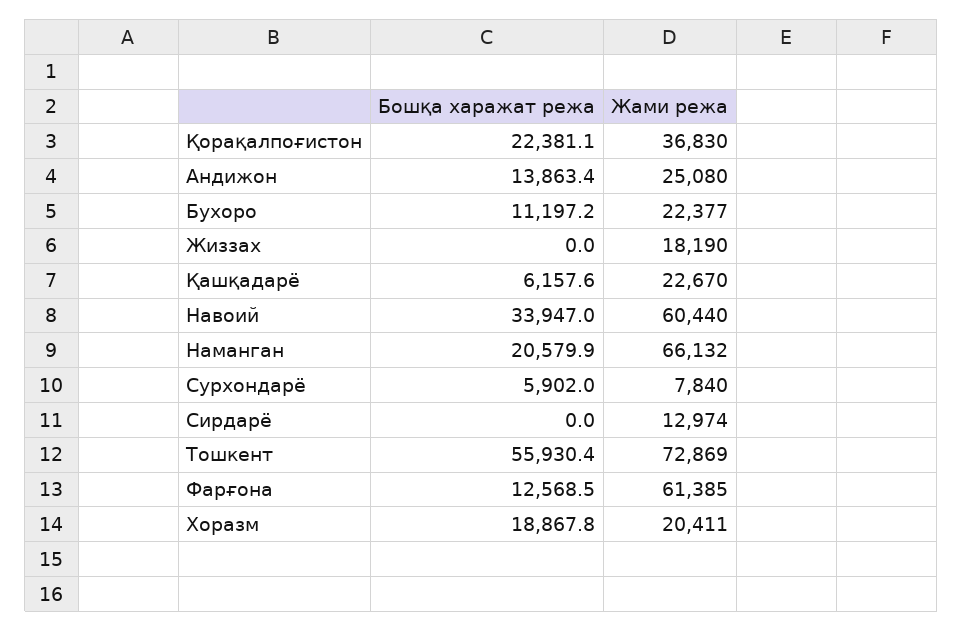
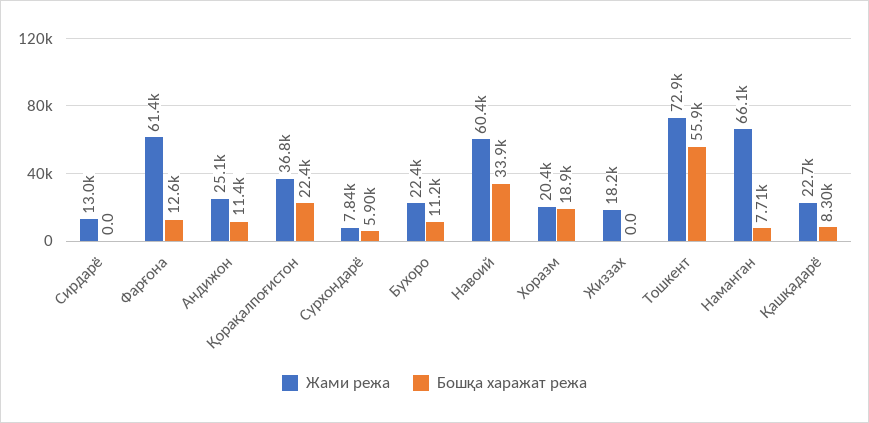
  {
    "Бошқа харажат режа": {
      "Қорақалпоғистон": 22381.1,
-     "Андижон": 13863.4,
+     "Андижон": 11400,
      "Бухоро": 11197.2,
      "Жиззах": 0,
-     "Қашқадарё": 6157.6,
+     "Қашқадарё": 8300,
      "Навоий": 33947,
-     "Наманган": 20579.9,
+     "Наманган": 7710,
      "Сурхондарё": 5902,
      "Сирдарё": 0,
      "Тошкент": 55930.4,
      "Фарғона": 12568.5,
      "Хоразм": 18867.8
    },
    "Жами режа": {
      "Қорақалпоғистон": 36830,
      "Андижон": 25080,
      "Бухоро": 22377,
      "Жиззах": 18190,
      "Қашқадарё": 22670,
      "Навоий": 60440,
      "Наманган": 66132,
      "Сурхондарё": 7840,
      "Сирдарё": 12974,
      "Тошкент": 72869,
      "Фарғона": 61385,
      "Хоразм": 20411
    }
  }

